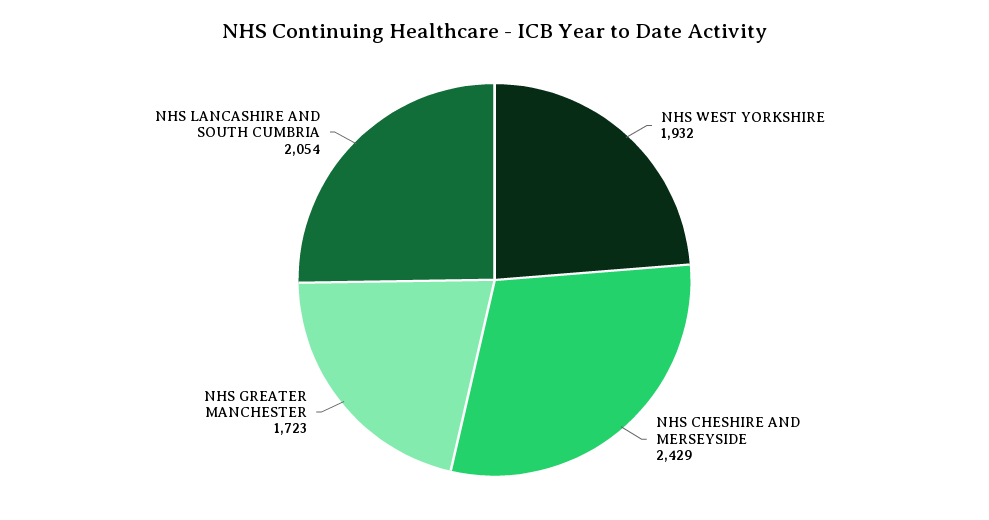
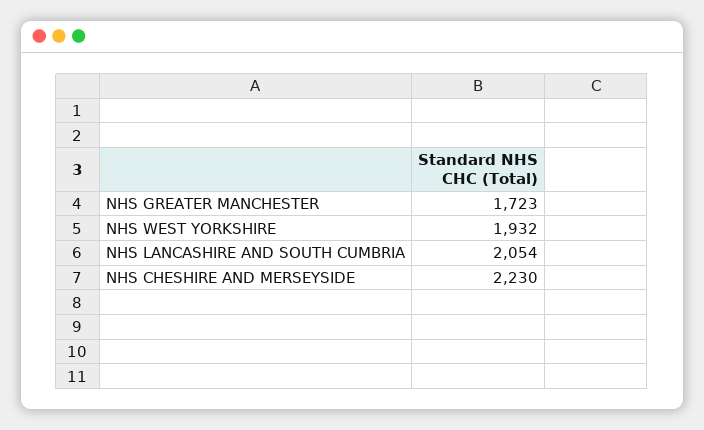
  {
    "NHS WEST YORKSHIRE": 1932,
-   "NHS CHESHIRE AND MERSEYSIDE": 2429,
+   "NHS CHESHIRE AND MERSEYSIDE": 2230,
    "NHS GREATER MANCHESTER": 1723,
    "NHS LANCASHIRE AND SOUTH CUMBRIA": 2054
  }

